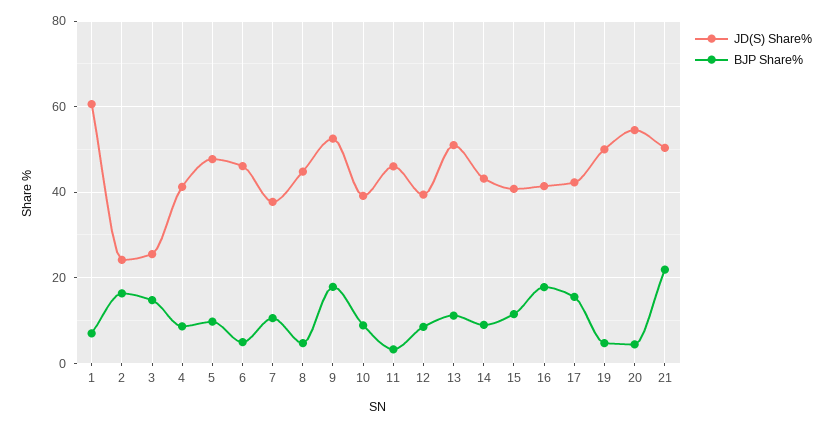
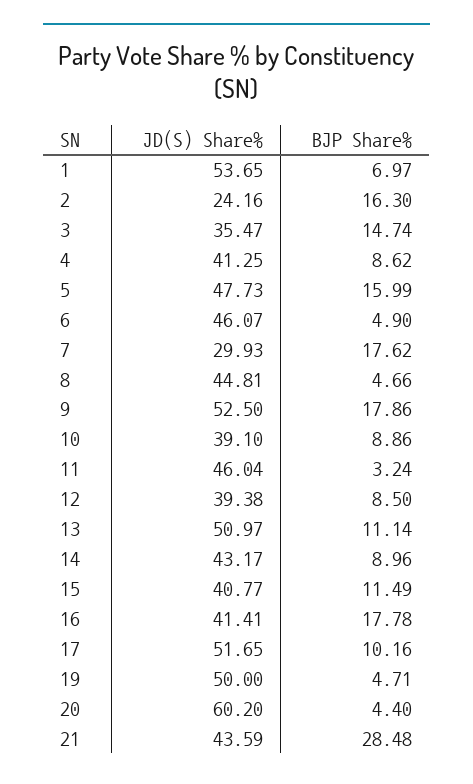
  {
    "JD(S) Share%": {
-     "1": 60,
+     "1": 53.65,
      "2": 24.16,
-     "3": 26,
+     "3": 35.47,
      "4": 41.25,
      "5": 47.73,
      "6": 46.07,
-     "7": 38,
+     "7": 29.93,
      "8": 44.81,
      "9": 52.5,
      "10": 39.1,
      "11": 46.04,
      "12": 39.38,
      "13": 50.97,
      "14": 43.17,
      "15": 40.77,
      "16": 41.41,
-     "17": 42,
+     "17": 51.65,
      "19": 50,
-     "20": 54,
+     "20": 60.2,
-     "21": 50
+     "21": 43.59
    },
    "BJP Share%": {
      "1": 6.97,
      "2": 16.3,
      "3": 14.74,
      "4": 8.62,
-     "5": 10,
+     "5": 15.99,
      "6": 4.9,
-     "7": 10,
+     "7": 17.62,
      "8": 4.66,
      "9": 17.86,
      "10": 8.86,
      "11": 3.24,
      "12": 8.5,
      "13": 11.14,
      "14": 8.96,
      "15": 11.49,
      "16": 17.78,
-     "17": 16,
+     "17": 10.16,
      "19": 4.71,
      "20": 4.4,
-     "21": 22
+     "21": 28.48
    }
  }

